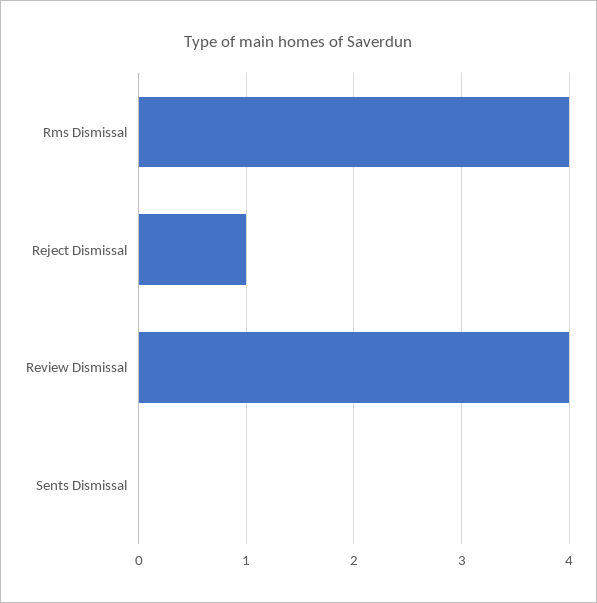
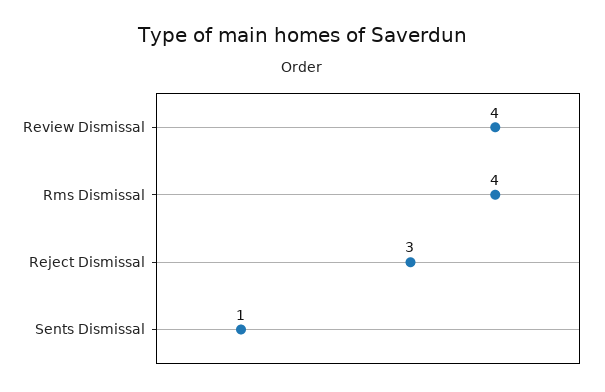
  {
    "Rms Dismissal": 4,
-   "Reject Dismissal": 1,
+   "Reject Dismissal": 3,
    "Review Dismissal": 4,
-   "Sents Dismissal": 0
+   "Sents Dismissal": 1
  }

